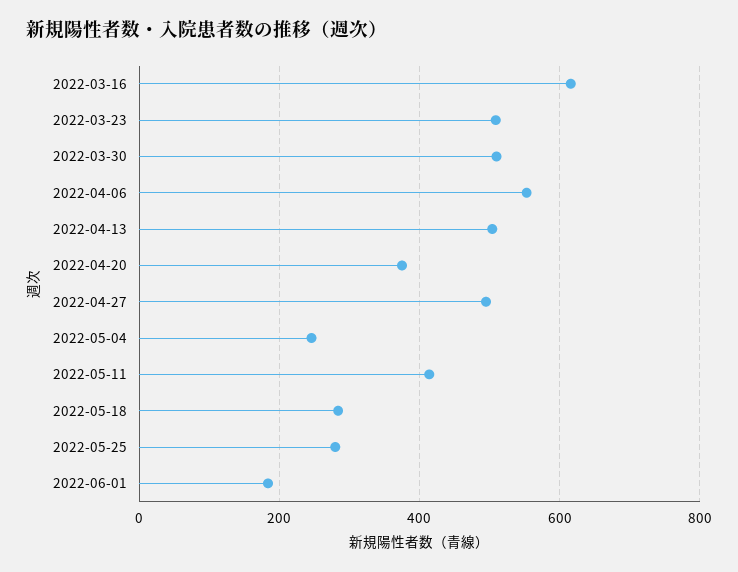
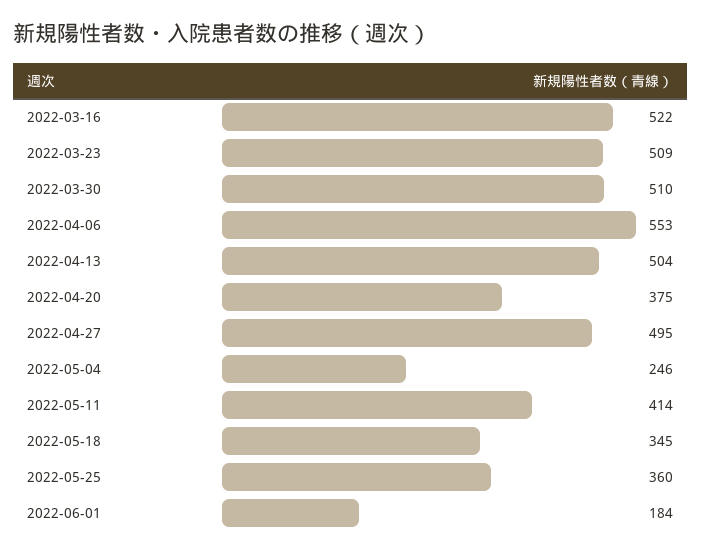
  {
-   "2022-03-16": 620,
+   "2022-03-16": 522,
    "2022-03-23": 509,
    "2022-03-30": 510,
    "2022-04-06": 553,
    "2022-04-13": 504,
    "2022-04-20": 375,
    "2022-04-27": 495,
    "2022-05-04": 246,
    "2022-05-11": 414,
-   "2022-05-18": 280,
+   "2022-05-18": 345,
-   "2022-05-25": 280,
+   "2022-05-25": 360,
    "2022-06-01": 184
  }

